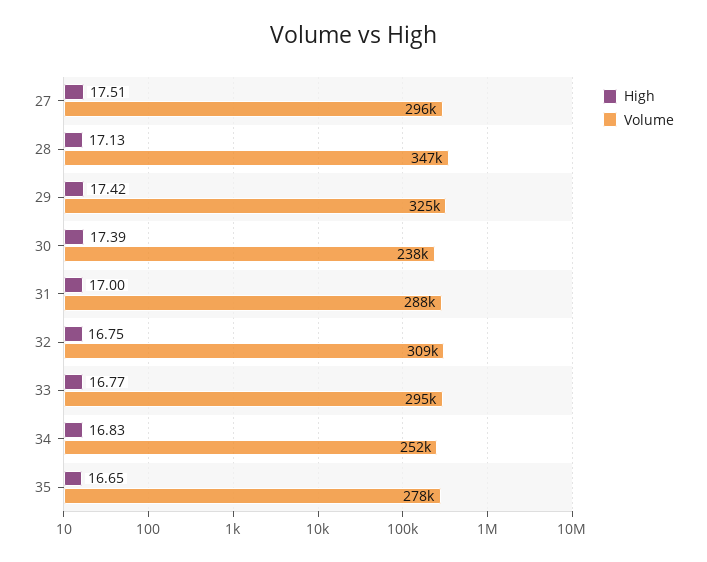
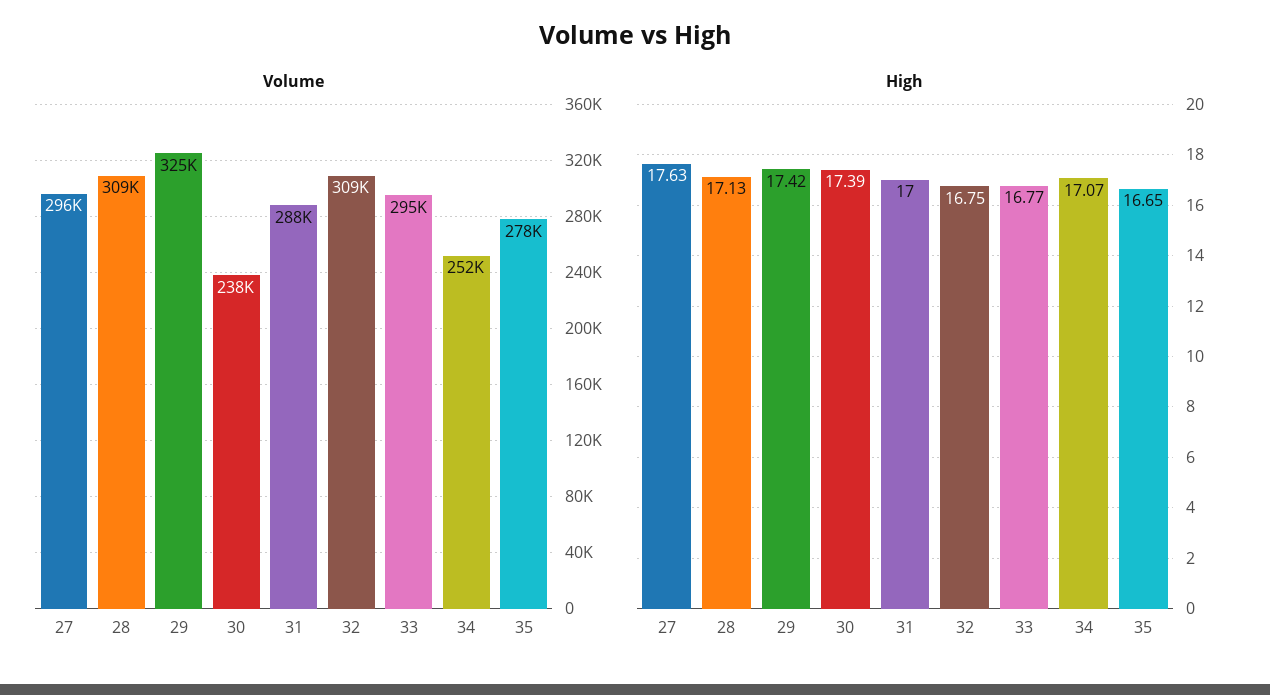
  {
    "High": {
-     "27": 17.51,
+     "27": 17.63,
      "28": 17.13,
      "29": 17.42,
      "30": 17.39,
      "31": 17,
      "32": 16.75,
      "33": 16.77,
-     "34": 16.83,
+     "34": 17.07,
      "35": 16.65
    },
    "Volume": {
      "27": 296000,
-     "28": 347000,
+     "28": 309000,
      "29": 325000,
      "30": 238000,
      "31": 288000,
      "32": 309000,
      "33": 295000,
      "34": 252000,
      "35": 278000
    }
  }

